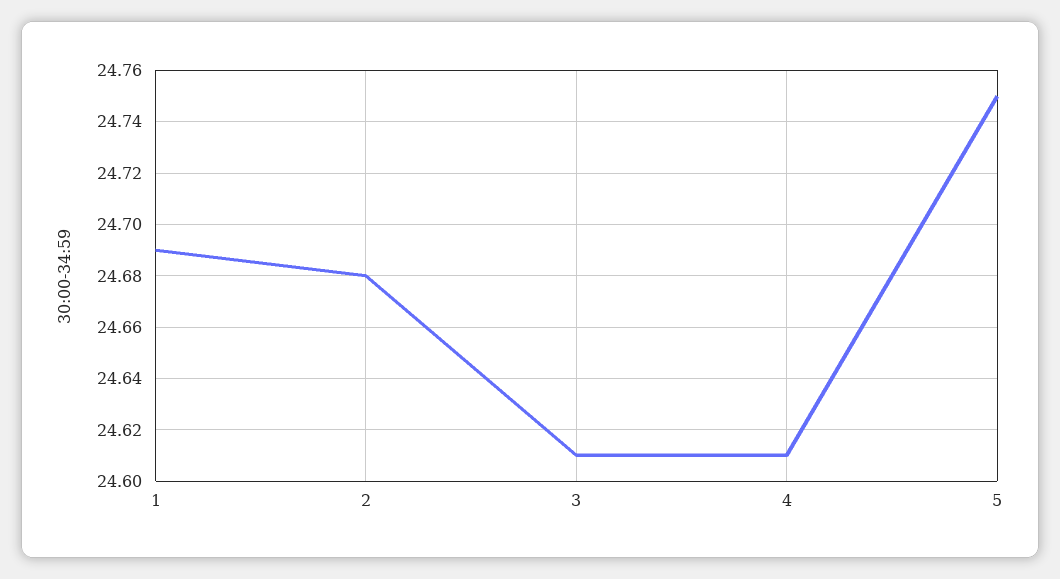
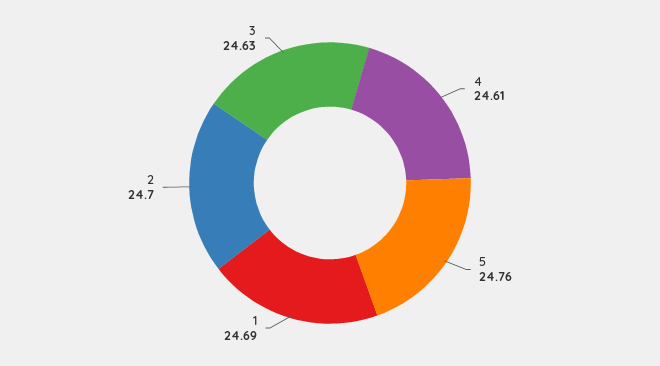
  {
    "1": 24.69,
-   "2": 24.68,
+   "2": 24.7,
-   "3": 24.61,
+   "3": 24.63,
    "4": 24.61,
-   "5": 24.75
+   "5": 24.76
  }

